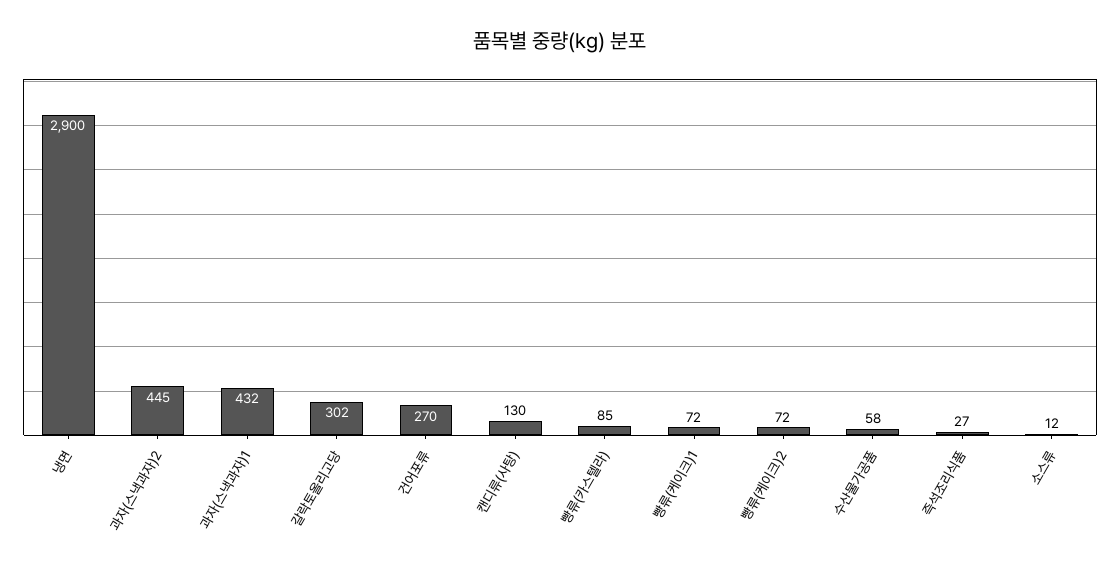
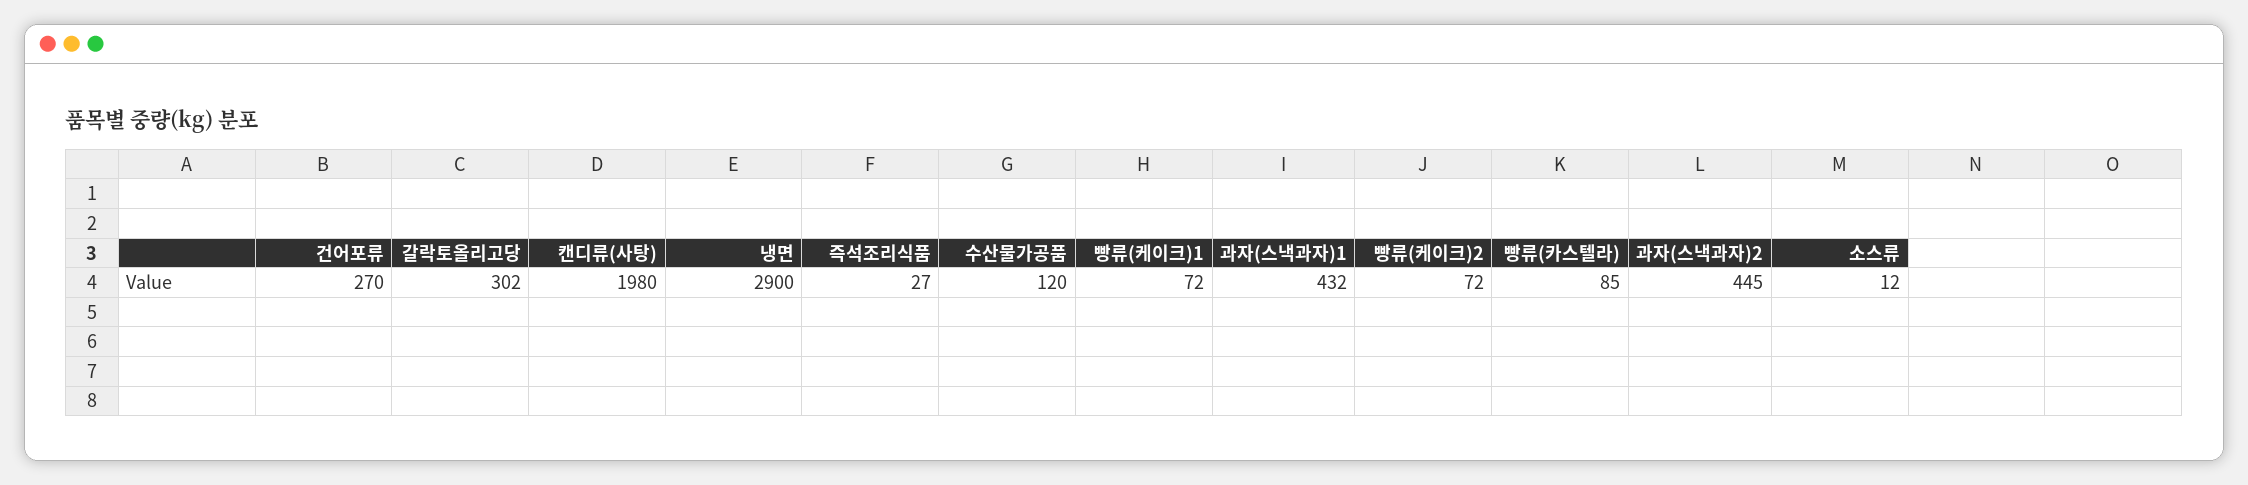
  {
    "냉면": 2900,
    "과자(스낵과자)2": 445,
    "과자(스낵과자)1": 432,
    "갈락토올리고당": 302,
    "건어포류": 270,
-   "캔디류(사탕)": 130,
+   "캔디류(사탕)": 1980,
    "빵류(카스텔라)": 85,
    "빵류(케이크)1": 72,
    "빵류(케이크)2": 72,
-   "수산물가공품": 58,
+   "수산물가공품": 120,
    "즉석조리식품": 27,
    "소스류": 12
  }

